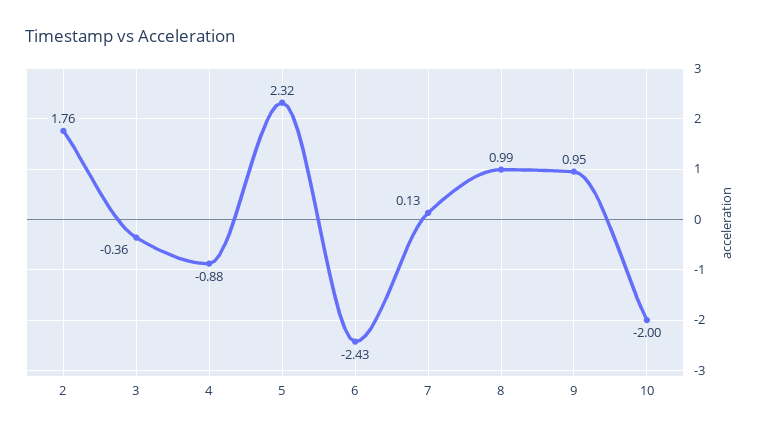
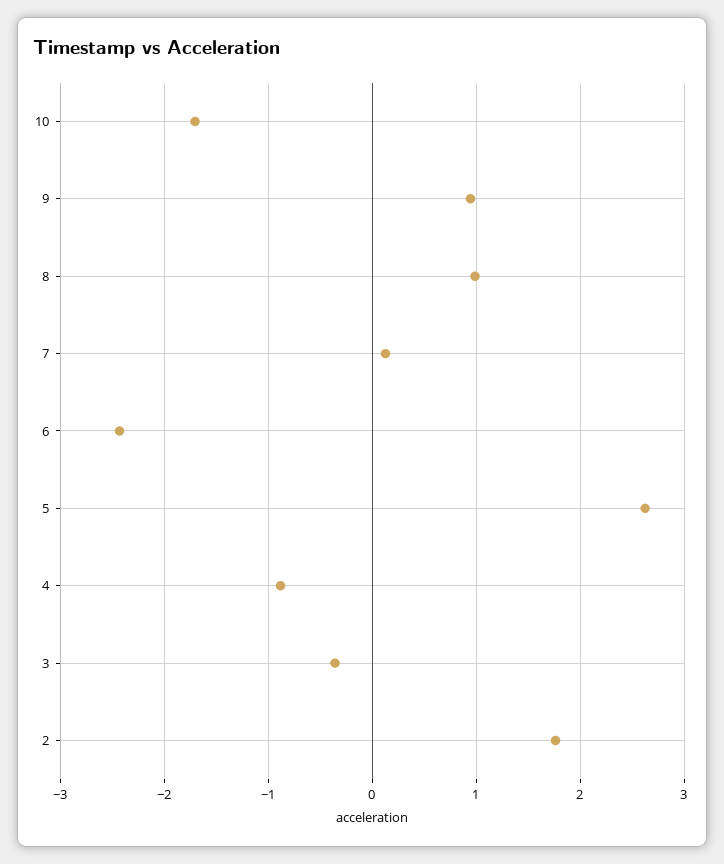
  {
    "2": 1.76,
    "3": -0.36,
    "4": -0.88,
-   "5": 2.32,
+   "5": 2.6,
    "6": -2.43,
    "7": 0.13,
    "8": 0.99,
    "9": 0.95,
-   "10": -2
+   "10": -1.7
  }

